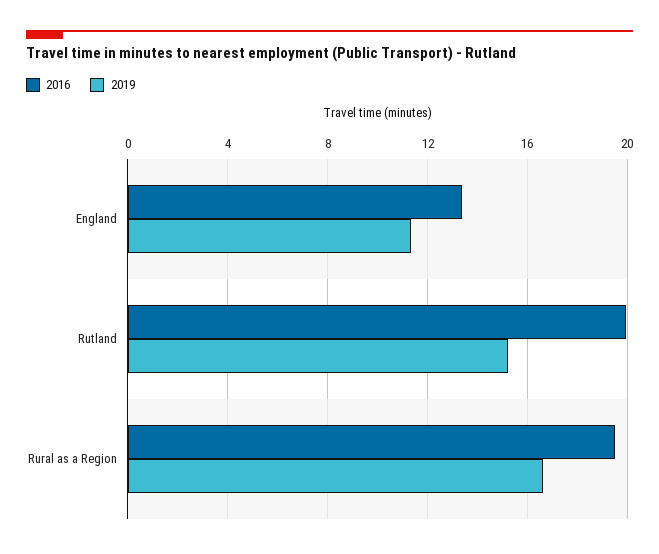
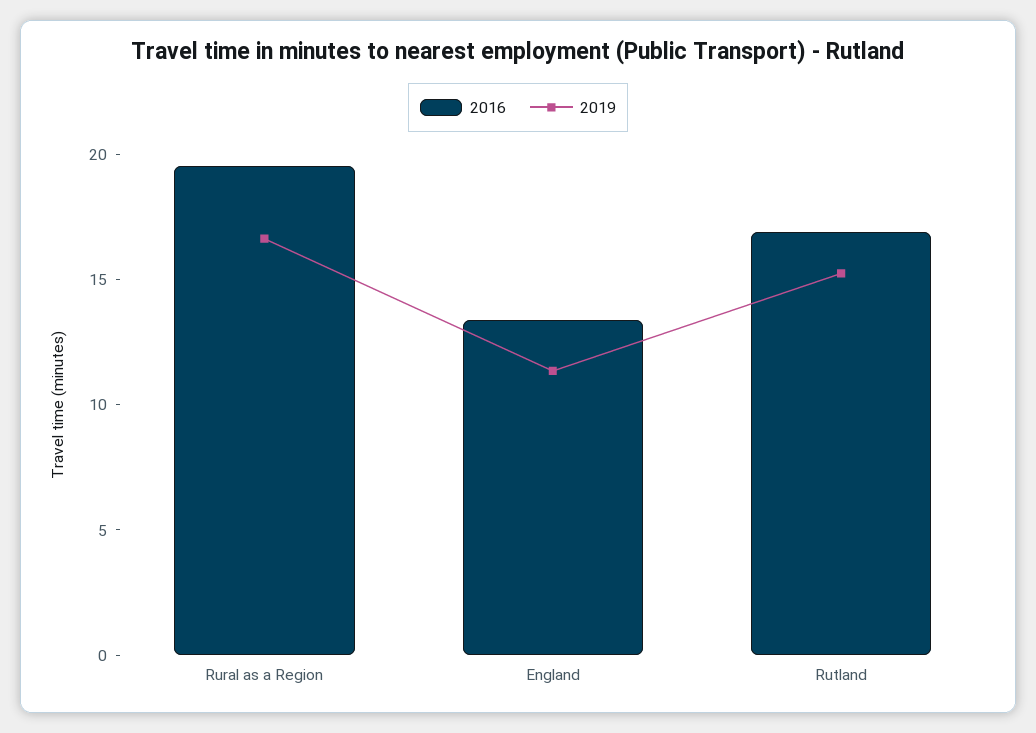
  {
    "2016": {
      "England": 13.5,
-     "Rutland": 20,
+     "Rutland": 17,
      "Rural as a Region": 19.5
    },
    "2019": {
      "England": 11.5,
      "Rutland": 15,
      "Rural as a Region": 16.5
    }
  }

